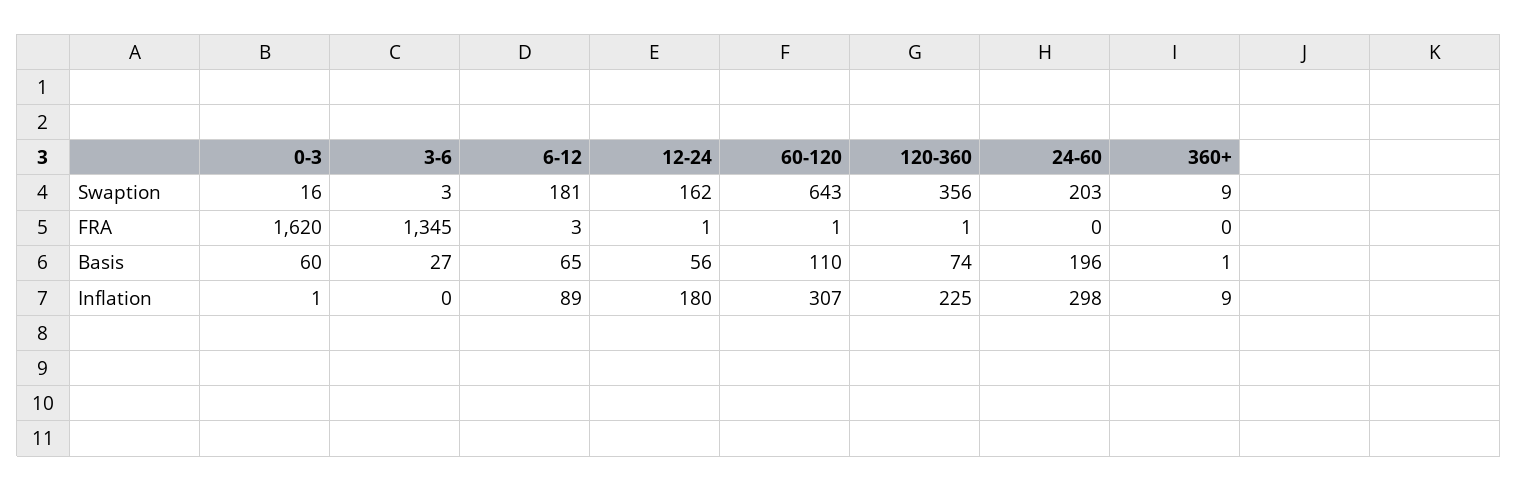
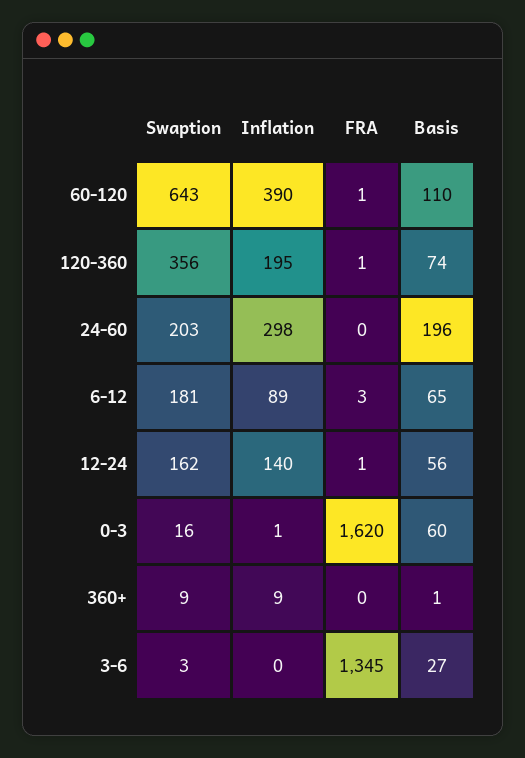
  {
    "0-3": {
      "Swaption": 16,
      "FRA": 1620,
      "Basis": 60,
      "Inflation": 1
    },
    "3-6": {
      "Swaption": 3,
      "FRA": 1345,
      "Basis": 27,
      "Inflation": 0
    },
    "6-12": {
      "Swaption": 181,
      "FRA": 3,
      "Basis": 65,
      "Inflation": 89
    },
    "12-24": {
      "Swaption": 162,
      "FRA": 1,
      "Basis": 56,
-     "Inflation": 180
+     "Inflation": 140
    },
    "60-120": {
      "Swaption": 643,
      "FRA": 1,
      "Basis": 110,
-     "Inflation": 307
+     "Inflation": 390
    },
    "120-360": {
      "Swaption": 356,
      "FRA": 1,
      "Basis": 74,
-     "Inflation": 225
+     "Inflation": 195
    },
    "24-60": {
      "Swaption": 203,
      "FRA": 0,
      "Basis": 196,
      "Inflation": 298
    },
    "360+": {
      "Swaption": 9,
      "FRA": 0,
      "Basis": 1,
      "Inflation": 9
    }
  }

